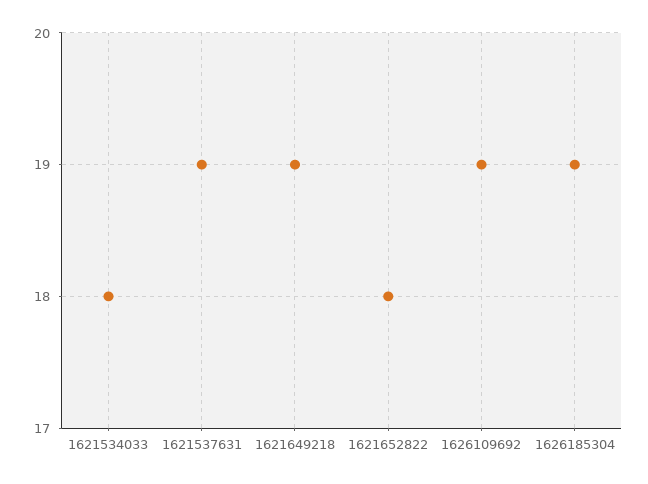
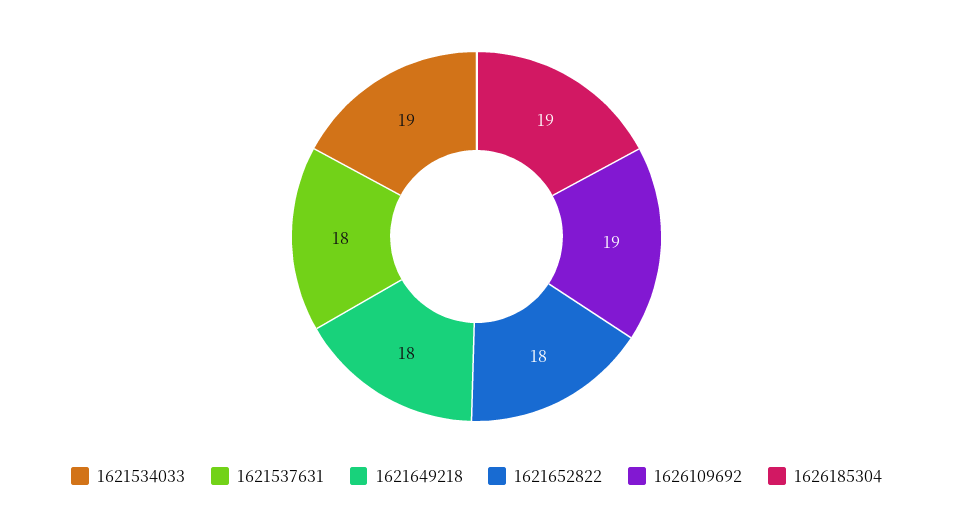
  {
-   "1621534033": 18,
+   "1621534033": 19,
-   "1621537631": 19,
+   "1621537631": 18,
-   "1621649218": 19,
+   "1621649218": 18,
    "1621652822": 18,
    "1626109692": 19,
    "1626185304": 19
  }

